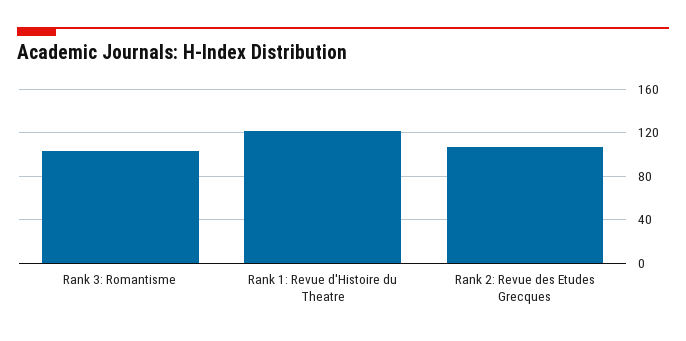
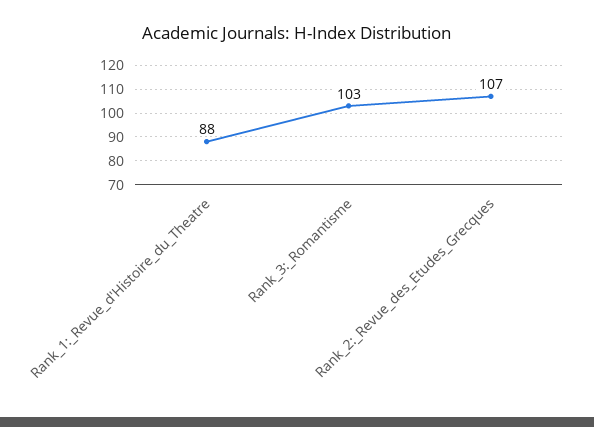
  {
    "Rank 3: Romantisme": 103,
-   "Rank 1: Revue d'Histoire du Theatre": 120,
+   "Rank 1: Revue d'Histoire du Theatre": 88,
    "Rank 2: Revue des Etudes Grecques": 107
  }

